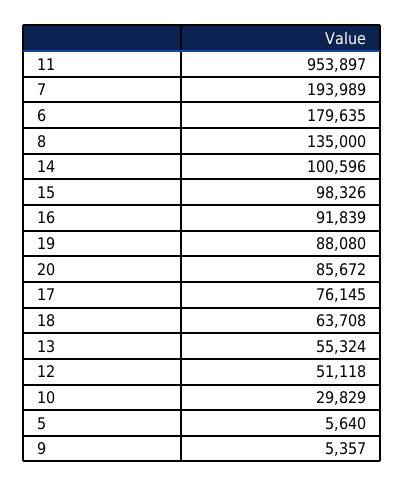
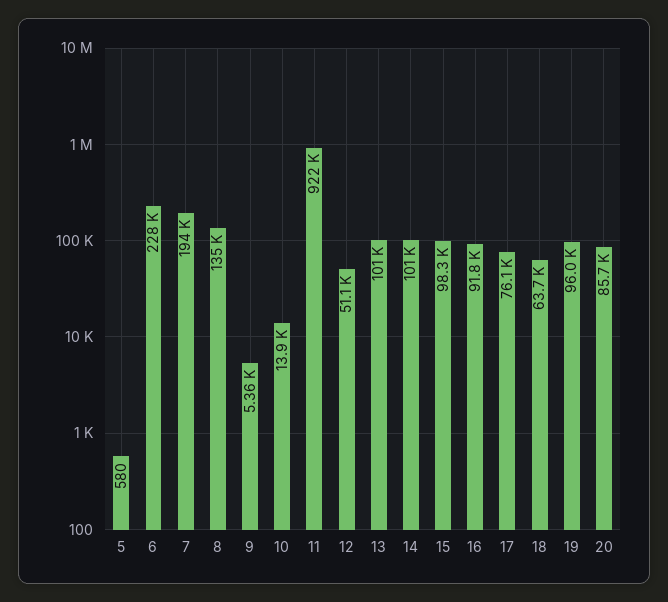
  {
-   "11": 953897,
+   "11": 922000,
    "7": 193989,
-   "6": 179635,
+   "6": 228000,
    "8": 135000,
    "14": 100596,
    "15": 98326,
    "16": 91839,
-   "19": 88080,
+   "19": 96000,
    "20": 85672,
    "17": 76145,
    "18": 63708,
-   "13": 55324,
+   "13": 101000,
    "12": 51118,
-   "10": 29829,
+   "10": 13900,
-   "5": 5640,
+   "5": 580,
    "9": 5357
  }

